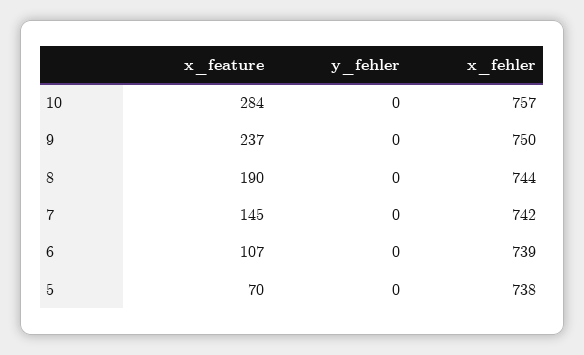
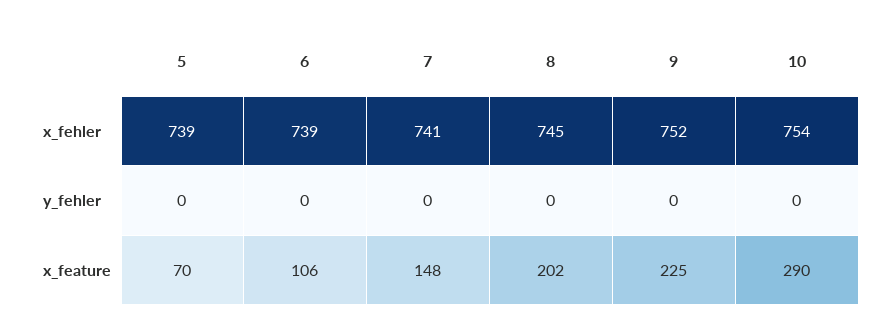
  {
    "x_feature": {
-     "10": 284,
+     "10": 290,
-     "9": 237,
+     "9": 225,
-     "8": 190,
+     "8": 202,
-     "7": 145,
+     "7": 148,
-     "6": 107,
+     "6": 106,
      "5": 70
    },
    "y_fehler": {
      "10": 0,
      "9": 0,
      "8": 0,
      "7": 0,
      "6": 0,
      "5": 0
    },
    "x_fehler": {
-     "10": 757,
+     "10": 754,
-     "9": 750,
+     "9": 752,
-     "8": 744,
+     "8": 745,
-     "7": 742,
+     "7": 741,
      "6": 739,
-     "5": 738
+     "5": 739
    }
  }

